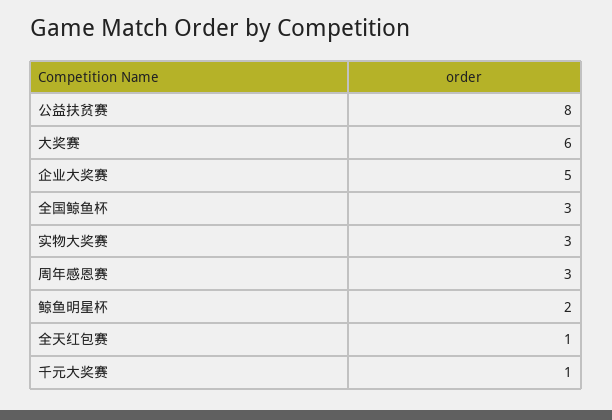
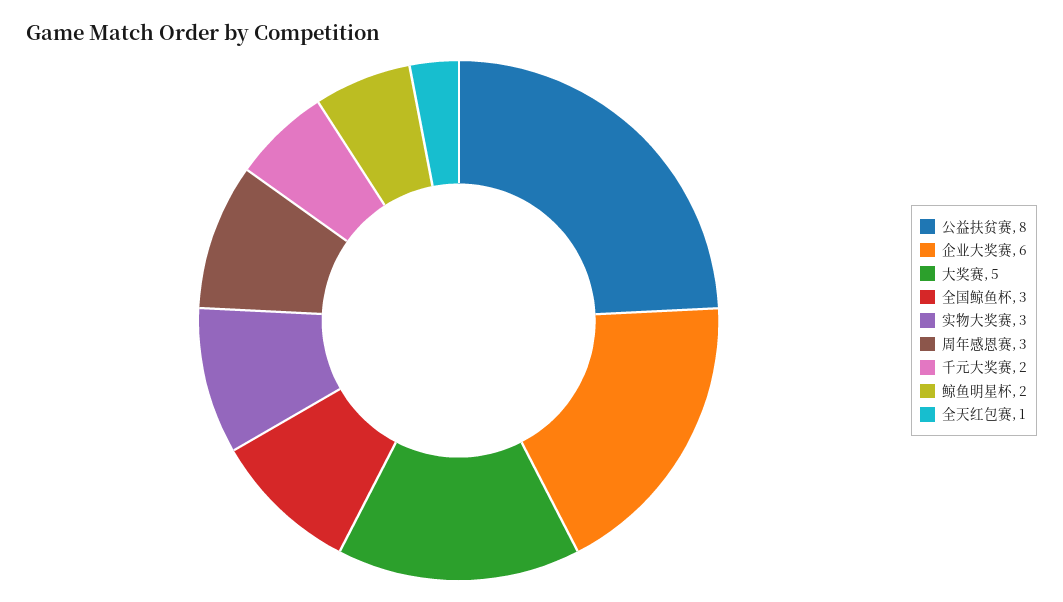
  {
    "公益扶贫赛": 8,
-   "大奖赛": 6,
+   "大奖赛": 5,
-   "企业大奖赛": 5,
+   "企业大奖赛": 6,
    "全国鲸鱼杯": 3,
    "实物大奖赛": 3,
    "周年感恩赛": 3,
    "鲸鱼明星杯": 2,
    "全天红包赛": 1,
-   "千元大奖赛": 1
+   "千元大奖赛": 2
  }

